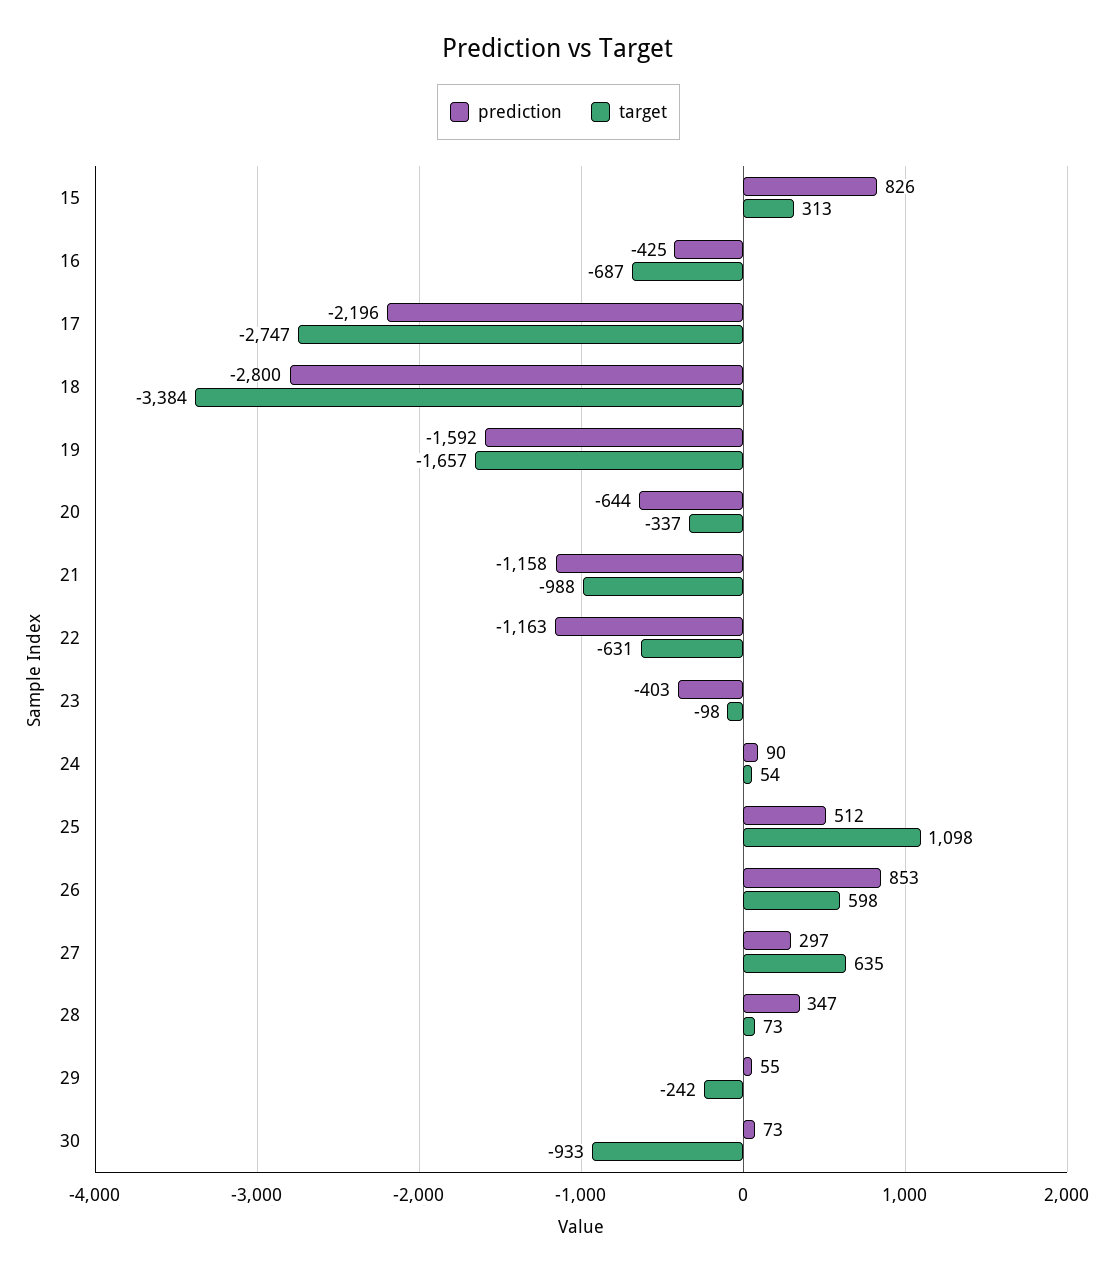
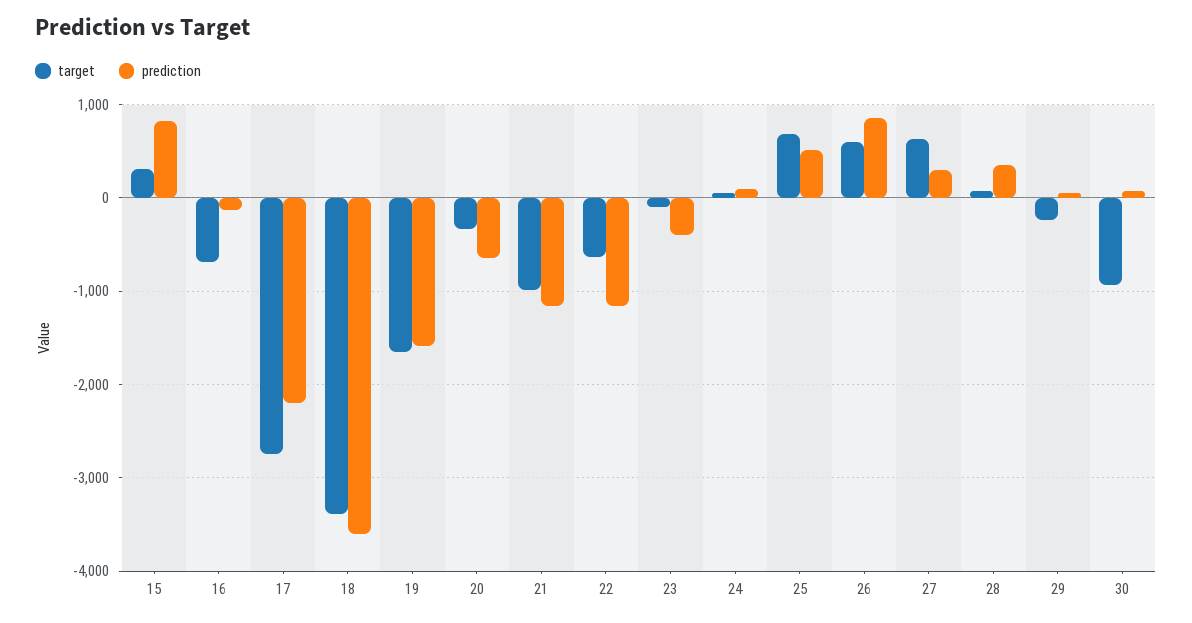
  {
    "prediction": {
      "15": 826,
-     "16": -425,
+     "16": -100,
      "17": -2196,
-     "18": -2800,
+     "18": -3600,
      "19": -1592,
      "20": -644,
      "21": -1158,
      "22": -1163,
      "23": -403,
      "24": 90,
      "25": 512,
      "26": 853,
      "27": 297,
      "28": 347,
      "29": 55,
      "30": 73
    },
    "target": {
      "15": 313,
      "16": -687,
      "17": -2747,
      "18": -3384,
      "19": -1657,
      "20": -337,
      "21": -988,
      "22": -631,
      "23": -98,
      "24": 54,
-     "25": 1098,
+     "25": 700,
      "26": 598,
      "27": 635,
      "28": 73,
      "29": -242,
      "30": -933
    }
  }

